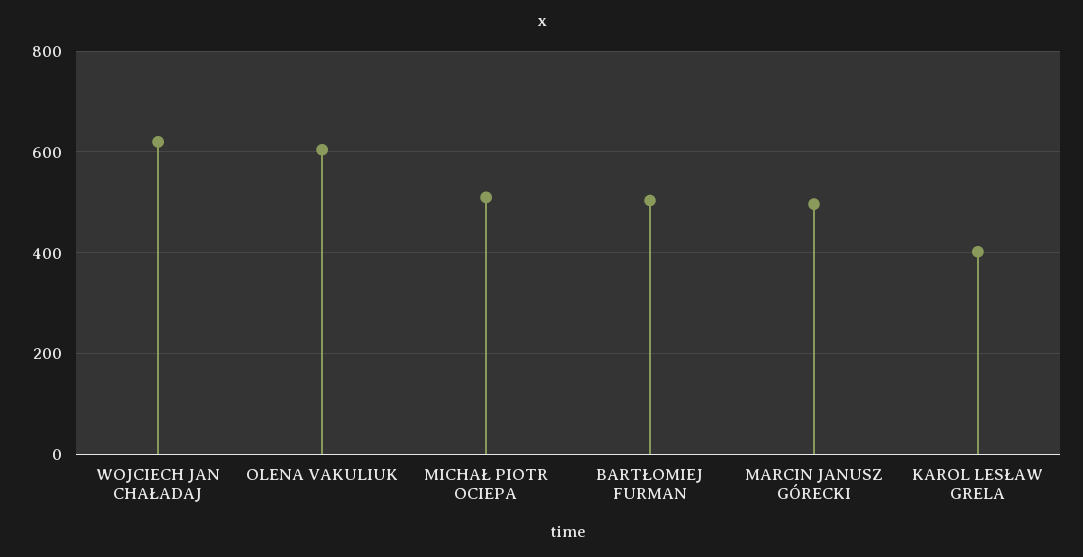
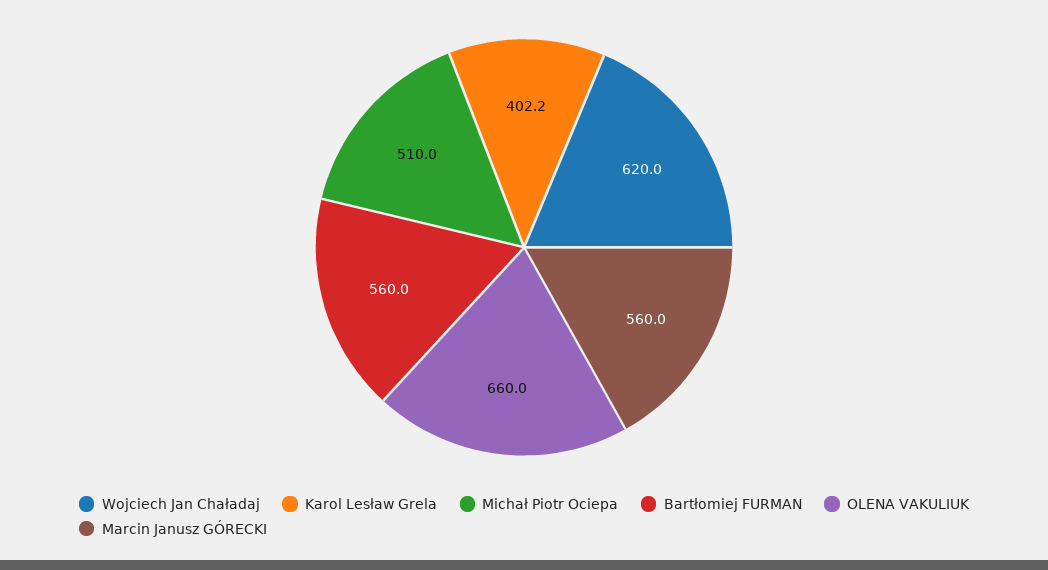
  {
    "WOJCIECH JAN CHAŁADAJ": 620,
-   "OLENA VAKULIUK": 600,
+   "OLENA VAKULIUK": 660,
    "MICHAŁ PIOTR OCIEPA": 510,
-   "BARTŁOMIEJ FURMAN": 500,
+   "BARTŁOMIEJ FURMAN": 560,
-   "MARCIN JANUSZ GÓRECKI": 500,
+   "MARCIN JANUSZ GÓRECKI": 560,
    "KAROL LESŁAW GRELA": 402.2
  }

